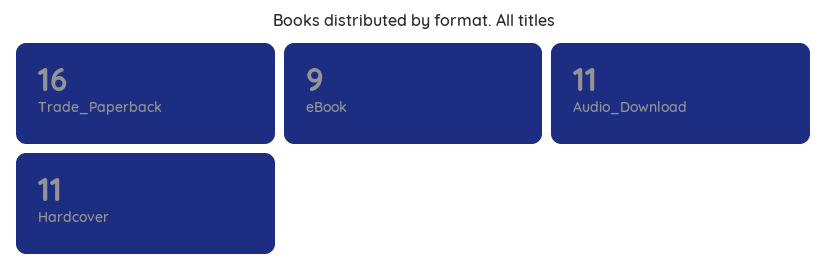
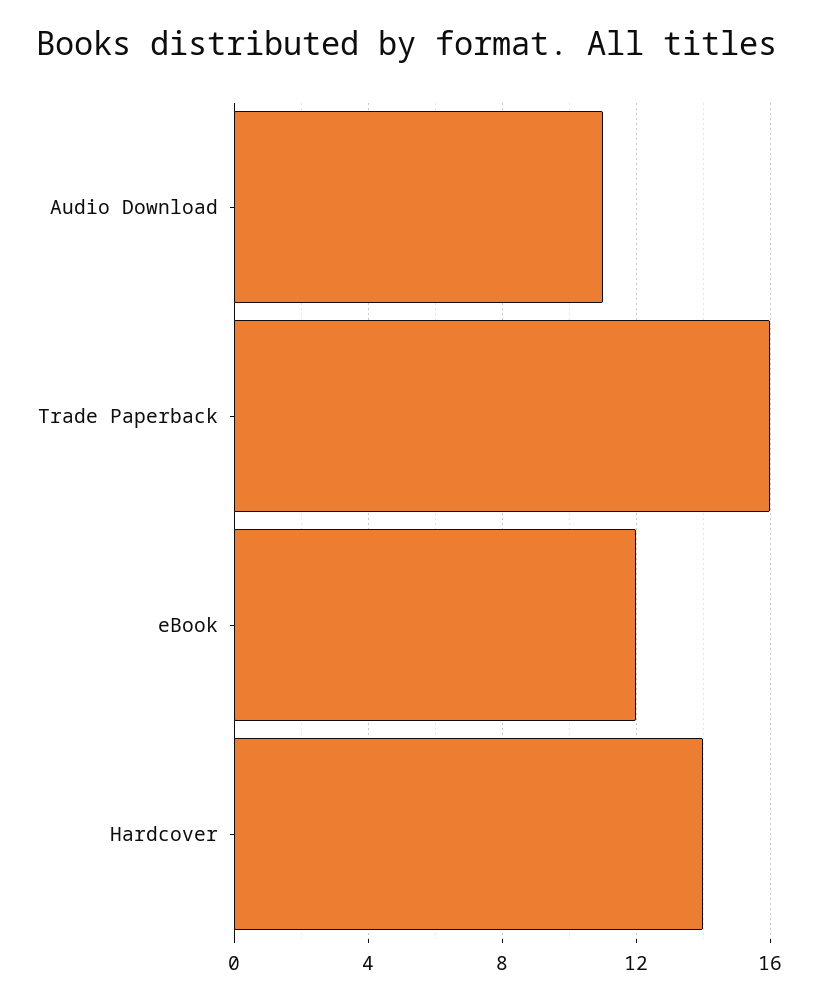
  {
    "Trade_Paperback": 16,
-   "eBook": 9,
+   "eBook": 12,
    "Audio_Download": 11,
-   "Hardcover": 11
+   "Hardcover": 14
  }

